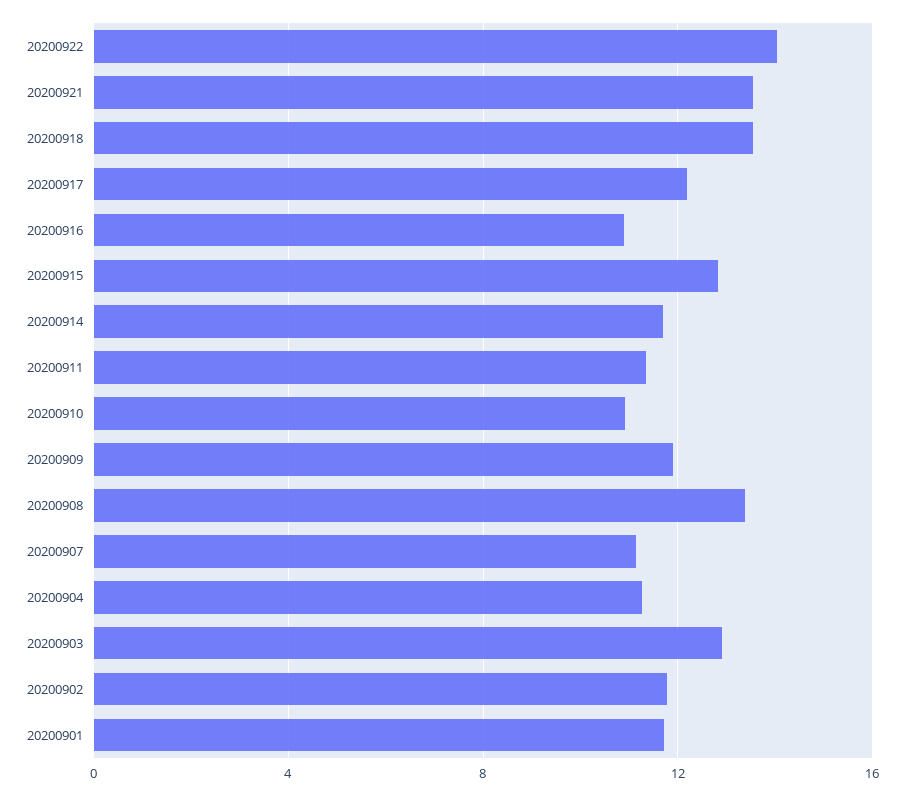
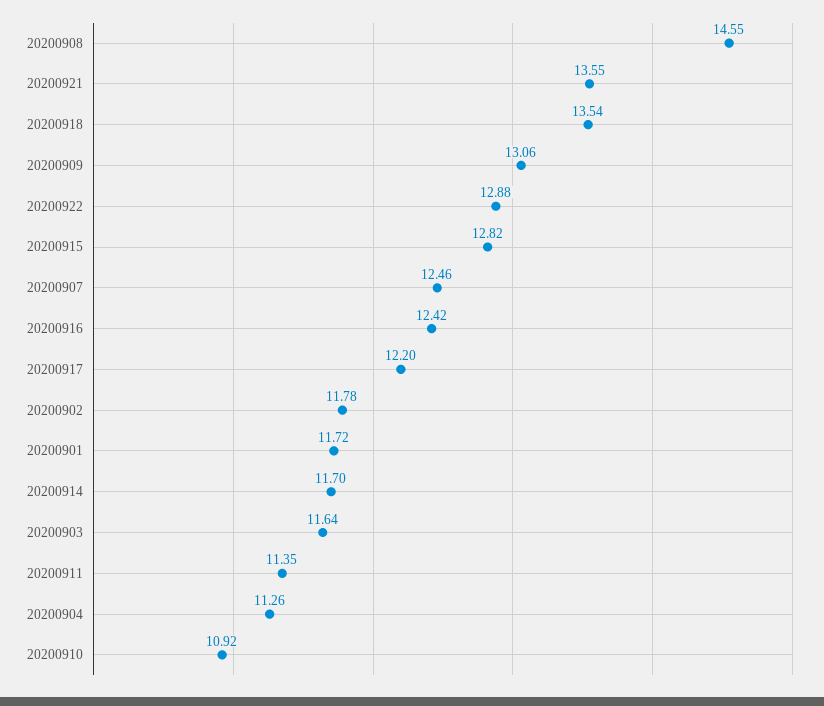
  {
-   "20200922": 14,
+   "20200922": 12.88,
    "20200921": 13.55,
    "20200918": 13.54,
    "20200917": 12.2,
-   "20200916": 11,
+   "20200916": 12.42,
    "20200915": 12.82,
    "20200914": 11.7,
    "20200911": 11.35,
    "20200910": 10.92,
-   "20200909": 12,
+   "20200909": 13.06,
-   "20200908": 13.5,
+   "20200908": 14.55,
-   "20200907": 11,
+   "20200907": 12.46,
    "20200904": 11.26,
-   "20200903": 13,
+   "20200903": 11.64,
    "20200902": 11.78,
    "20200901": 11.72
  }

